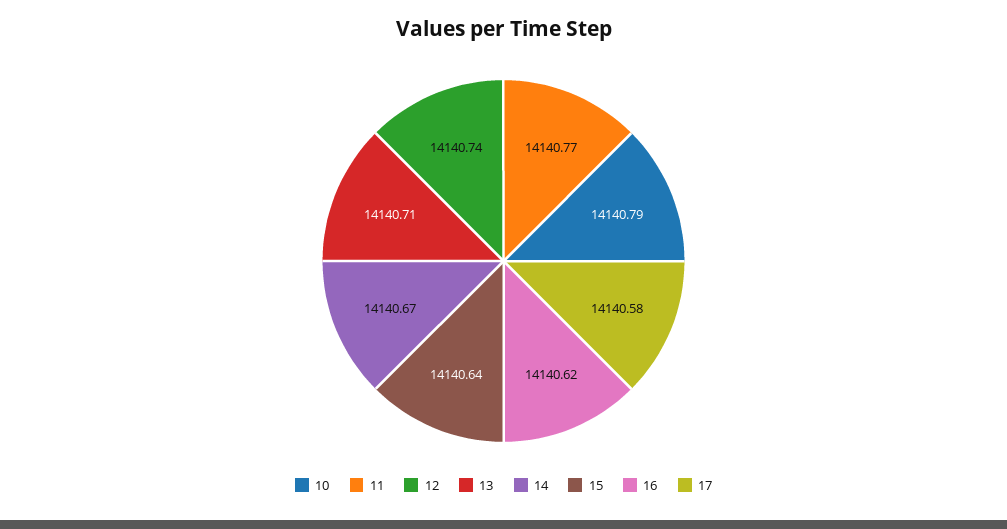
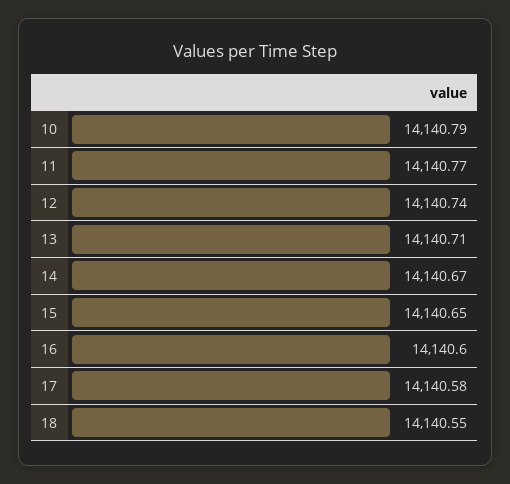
  {
    "10": 14140.79,
    "11": 14140.77,
    "12": 14140.74,
    "13": 14140.71,
    "14": 14140.67,
-   "15": 14140.64,
+   "15": 14140.65,
-   "16": 14140.62,
+   "16": 14140.6,
-   "17": 14140.58
+   "17": 14140.58,
+   "18": 14140.55
  }

